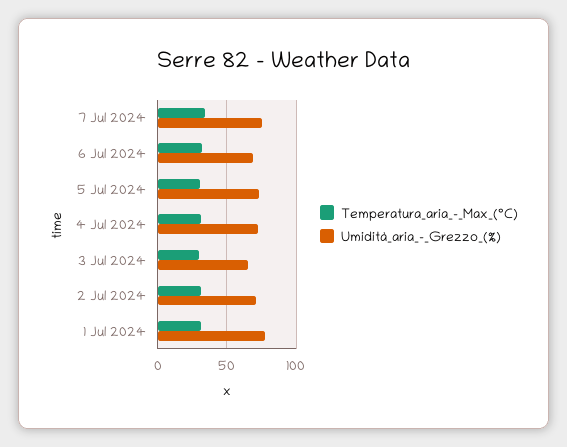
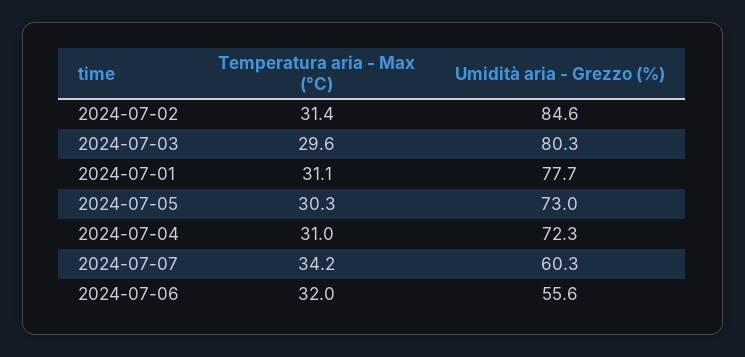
  {
    "Temperatura_aria_-_Max_(°C)": {
      "7 Jul 2024": 34.2,
      "6 Jul 2024": 32,
      "5 Jul 2024": 30.3,
      "4 Jul 2024": 31,
      "3 Jul 2024": 29.6,
      "2 Jul 2024": 31.4,
      "1 Jul 2024": 31.1
    },
    "Umidità_aria_-_Grezzo_(%)": {
-     "7 Jul 2024": 75,
+     "7 Jul 2024": 60.3,
-     "6 Jul 2024": 70,
+     "6 Jul 2024": 55.6,
      "5 Jul 2024": 73,
      "4 Jul 2024": 72.3,
-     "3 Jul 2024": 65,
+     "3 Jul 2024": 80.3,
-     "2 Jul 2024": 70,
+     "2 Jul 2024": 84.6,
      "1 Jul 2024": 77.7
    }
  }

